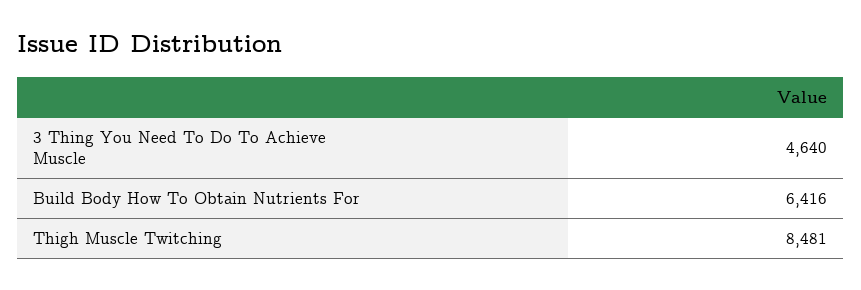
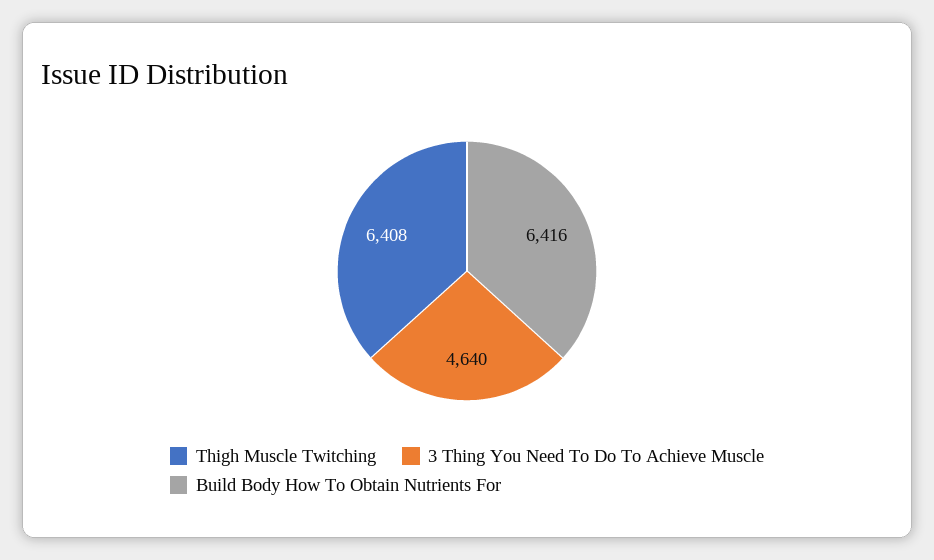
  {
    "3 Thing You Need To Do To Achieve Muscle": 4640,
    "Build Body How To Obtain Nutrients For": 6416,
-   "Thigh Muscle Twitching": 8481
+   "Thigh Muscle Twitching": 6408
  }

